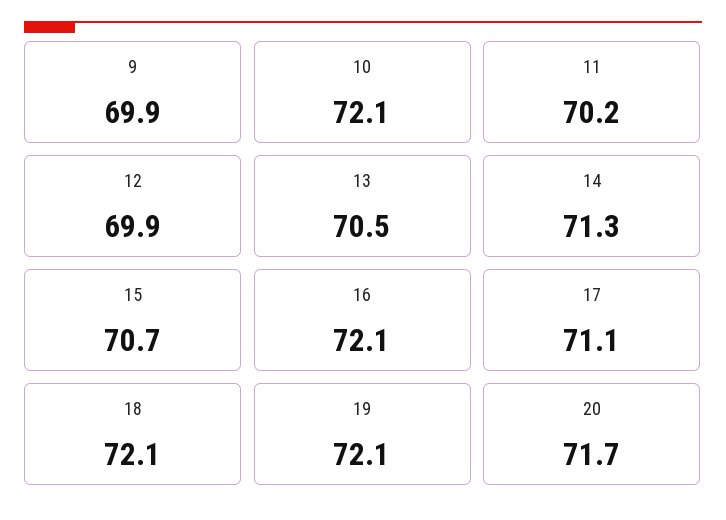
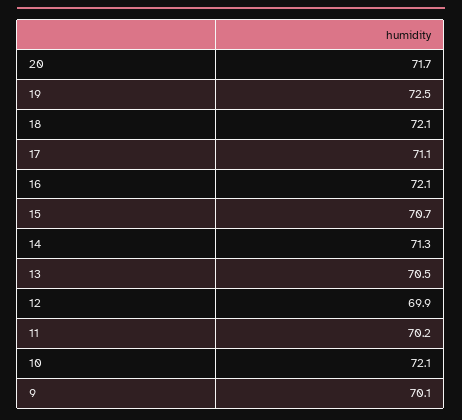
  {
-   "9": 69.9,
+   "9": 70.1,
    "10": 72.1,
    "11": 70.2,
    "12": 69.9,
    "13": 70.5,
    "14": 71.3,
    "15": 70.7,
    "16": 72.1,
    "17": 71.1,
    "18": 72.1,
-   "19": 72.1,
+   "19": 72.5,
    "20": 71.7
  }

